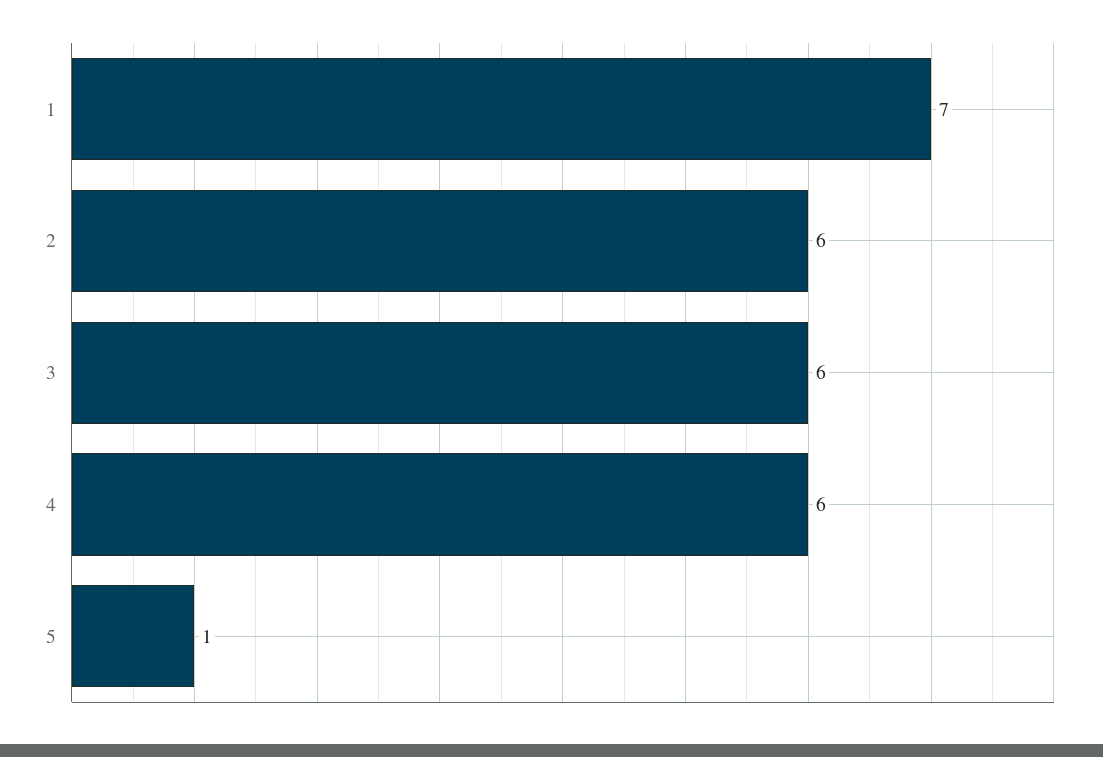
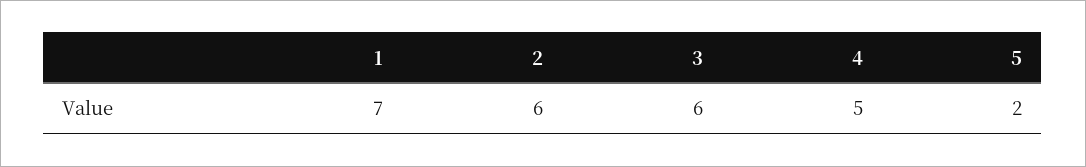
  {
    "1": 7,
    "2": 6,
    "3": 6,
-   "4": 6,
+   "4": 5,
-   "5": 1
+   "5": 2
  }

